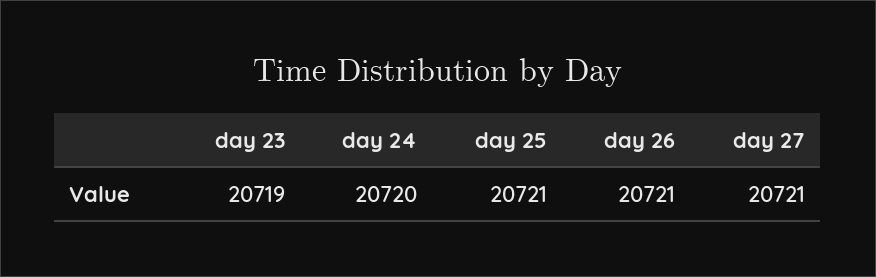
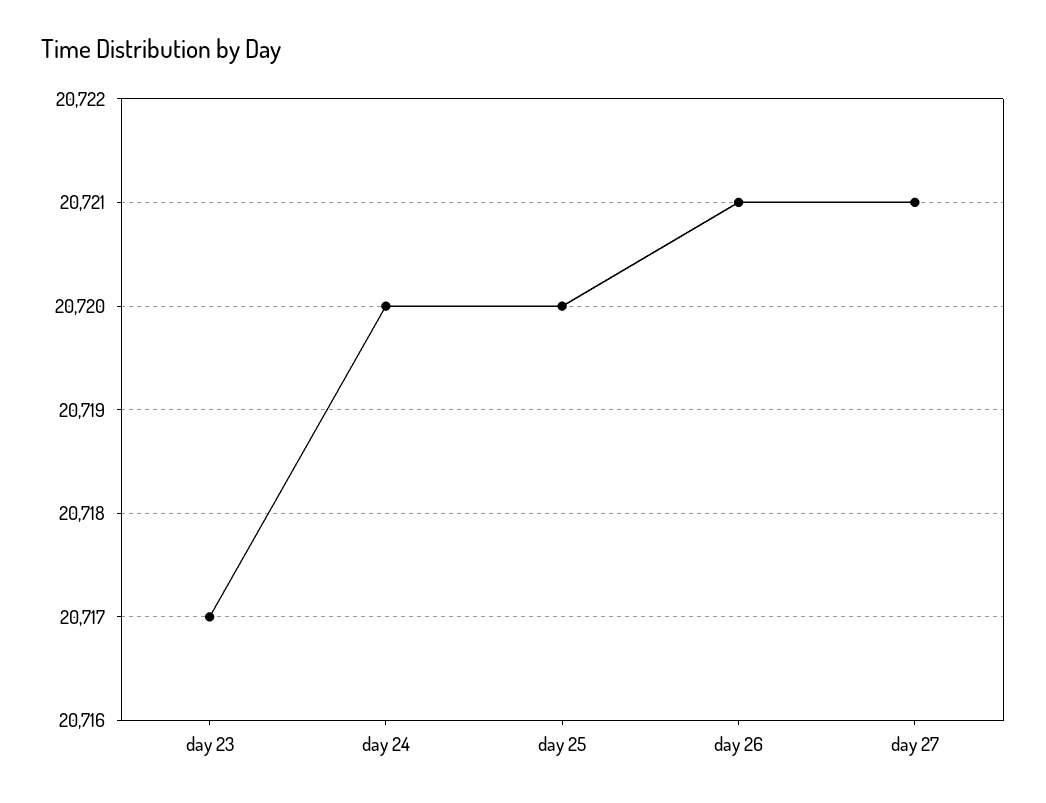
  {
-   "day 23": 20719,
+   "day 23": 20717,
    "day 24": 20720,
-   "day 25": 20721,
+   "day 25": 20720,
    "day 26": 20721,
    "day 27": 20721
  }

